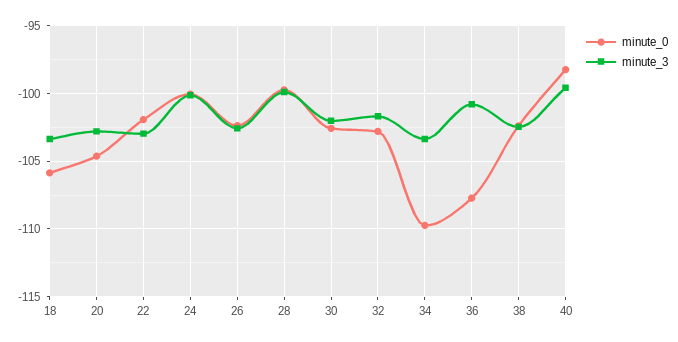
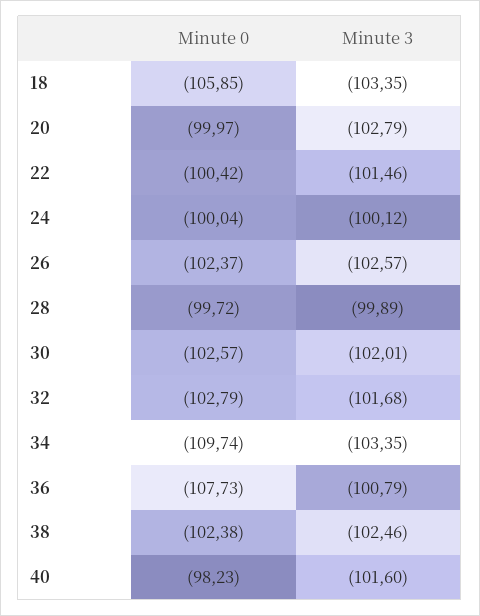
  {
    "minute_0": {
      "18": -105.85,
-     "20": -104.5,
+     "20": -99.97,
-     "22": -102,
+     "22": -100.42,
      "24": -100.04,
      "26": -102.37,
      "28": -99.72,
      "30": -102.57,
      "32": -102.79,
      "34": -109.74,
      "36": -107.73,
      "38": -102.38,
      "40": -98.23
    },
    "minute_3": {
      "18": -103.35,
      "20": -102.79,
-     "22": -103,
+     "22": -101.46,
      "24": -100.12,
      "26": -102.57,
      "28": -99.89,
      "30": -102.01,
      "32": -101.68,
      "34": -103.35,
      "36": -100.79,
      "38": -102.46,
-     "40": -99.5
+     "40": -101.6
    }
  }

